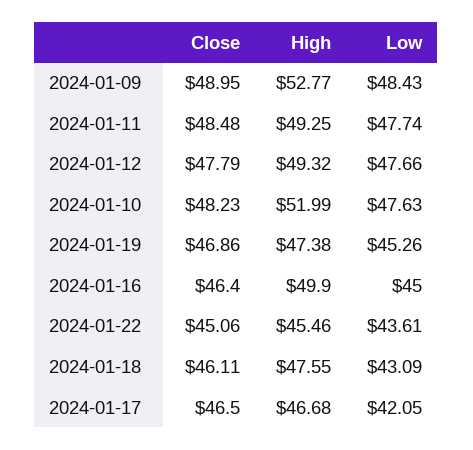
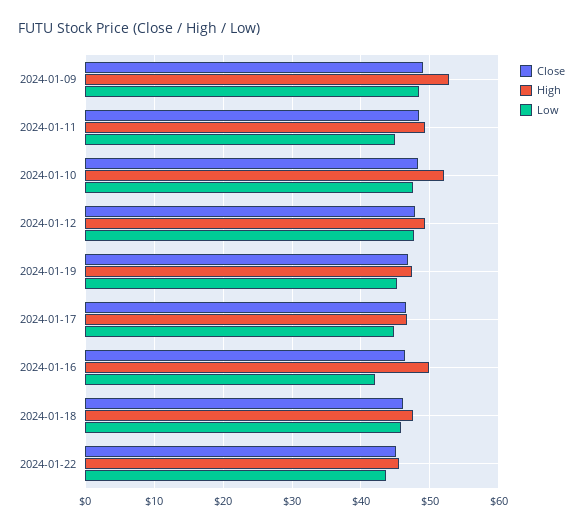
  {
    "Close": {
      "2024-01-09": 48.95,
      "2024-01-11": 48.48,
      "2024-01-12": 47.79,
      "2024-01-10": 48.23,
      "2024-01-19": 46.86,
      "2024-01-16": 46.4,
      "2024-01-22": 45.06,
      "2024-01-18": 46.11,
      "2024-01-17": 46.5
    },
    "High": {
      "2024-01-09": 52.77,
      "2024-01-11": 49.25,
      "2024-01-12": 49.32,
      "2024-01-10": 51.99,
      "2024-01-19": 47.38,
      "2024-01-16": 49.9,
      "2024-01-22": 45.46,
      "2024-01-18": 47.55,
      "2024-01-17": 46.68
    },
    "Low": {
      "2024-01-09": 48.43,
-     "2024-01-11": 47.74,
+     "2024-01-11": 45,
      "2024-01-12": 47.66,
      "2024-01-10": 47.63,
      "2024-01-19": 45.26,
-     "2024-01-16": 45,
+     "2024-01-16": 42,
      "2024-01-22": 43.61,
-     "2024-01-18": 43.09,
+     "2024-01-18": 46,
-     "2024-01-17": 42.05
+     "2024-01-17": 45
    }
  }

